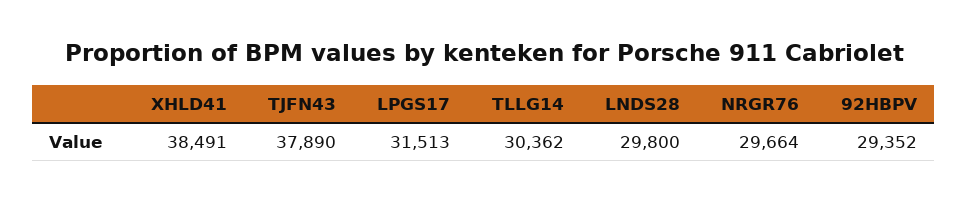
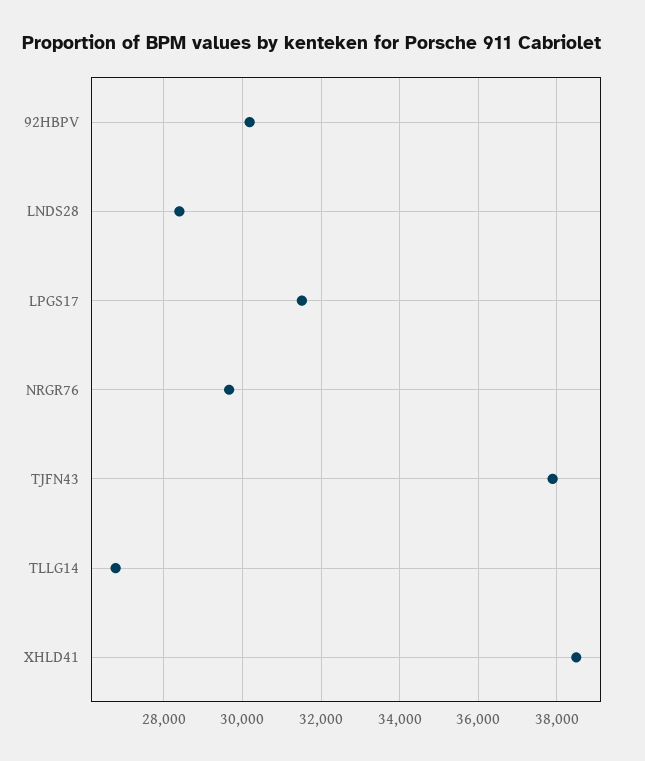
  {
    "XHLD41": 38491,
    "TJFN43": 37890,
    "LPGS17": 31513,
-   "TLLG14": 30362,
+   "TLLG14": 26800,
-   "LNDS28": 29800,
+   "LNDS28": 28400,
    "NRGR76": 29664,
-   "92HBPV": 29352
+   "92HBPV": 30200
  }

